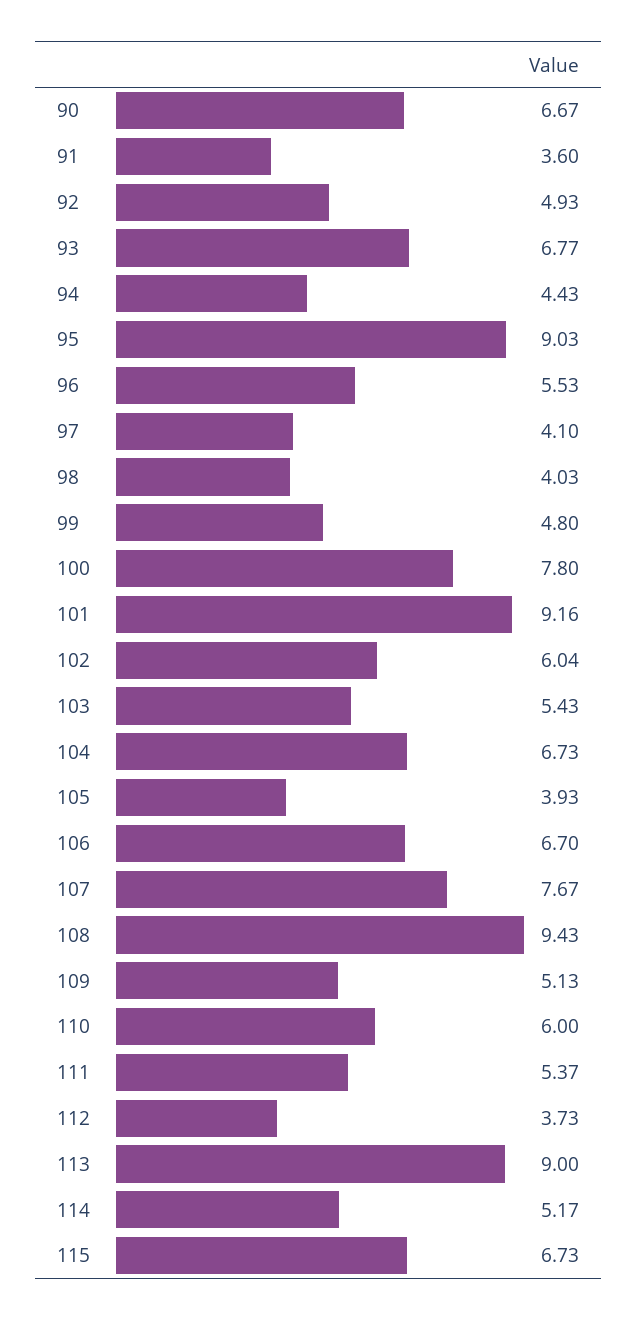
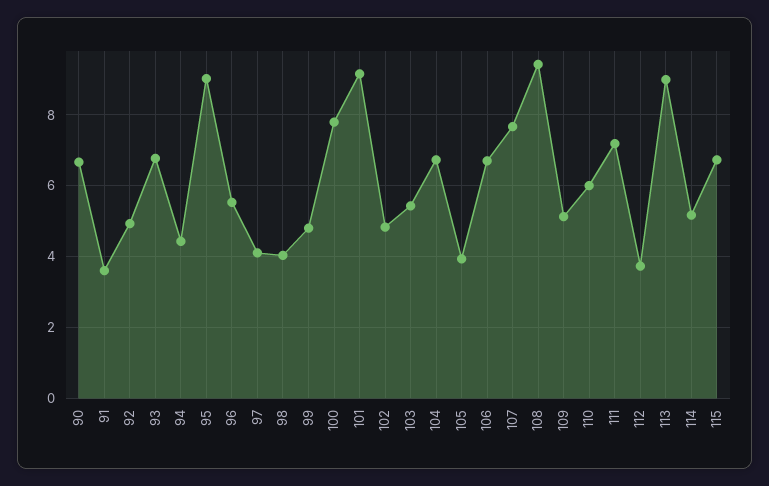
  {
    "90": 6.67,
    "91": 3.6,
    "92": 4.93,
    "93": 6.77,
    "94": 4.43,
    "95": 9.03,
    "96": 5.53,
    "97": 4.1,
    "98": 4.03,
    "99": 4.8,
    "100": 7.8,
    "101": 9.16,
-   "102": 6.04,
+   "102": 4.8,
    "103": 5.43,
    "104": 6.73,
    "105": 3.93,
    "106": 6.7,
    "107": 7.67,
    "108": 9.43,
    "109": 5.13,
    "110": 6,
-   "111": 5.37,
+   "111": 7.2,
    "112": 3.73,
    "113": 9,
    "114": 5.17,
    "115": 6.73
  }

